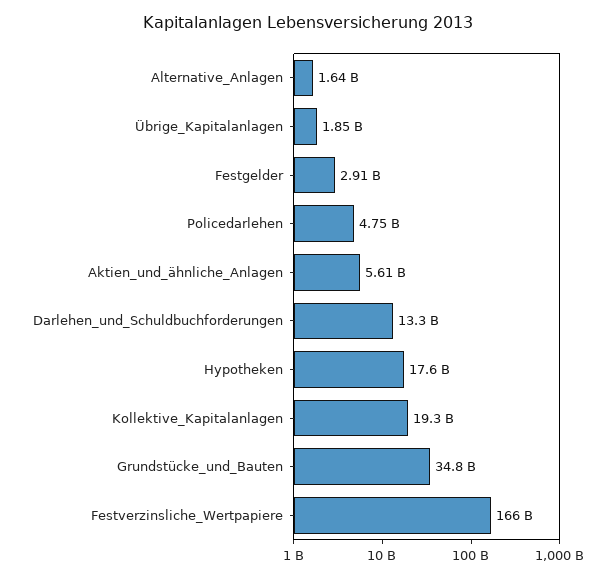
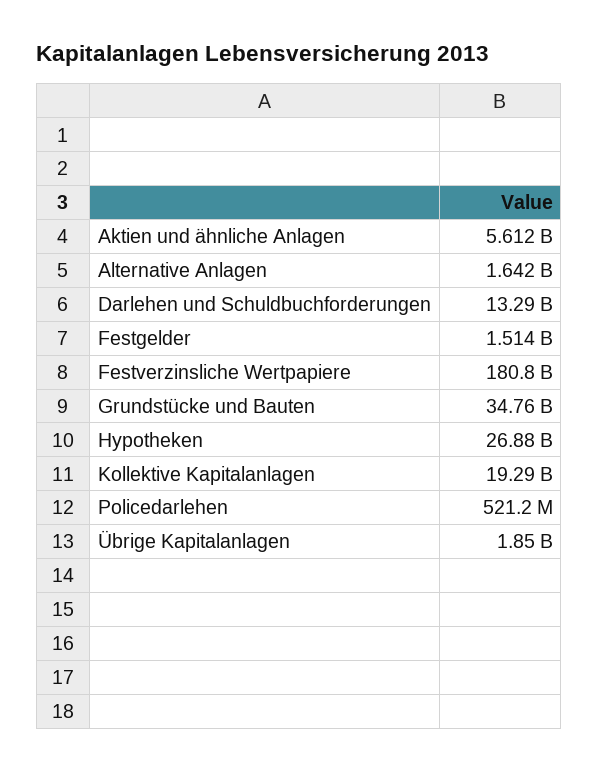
  {
    "Alternative_Anlagen": 1642000000,
    "Übrige_Kapitalanlagen": 1850000000,
-   "Festgelder": 2910000000,
+   "Festgelder": 1514000000,
-   "Policedarlehen": 4750000000,
+   "Policedarlehen": 521200000,
    "Aktien_und_ähnliche_Anlagen": 5612000000,
    "Darlehen_und_Schuldbuchforderungen": 13290000000,
-   "Hypotheken": 17600000000,
+   "Hypotheken": 26880000000,
    "Kollektive_Kapitalanlagen": 19290000000,
    "Grundstücke_und_Bauten": 34760000000,
-   "Festverzinsliche_Wertpapiere": 166000000000
+   "Festverzinsliche_Wertpapiere": 180800000000
  }

